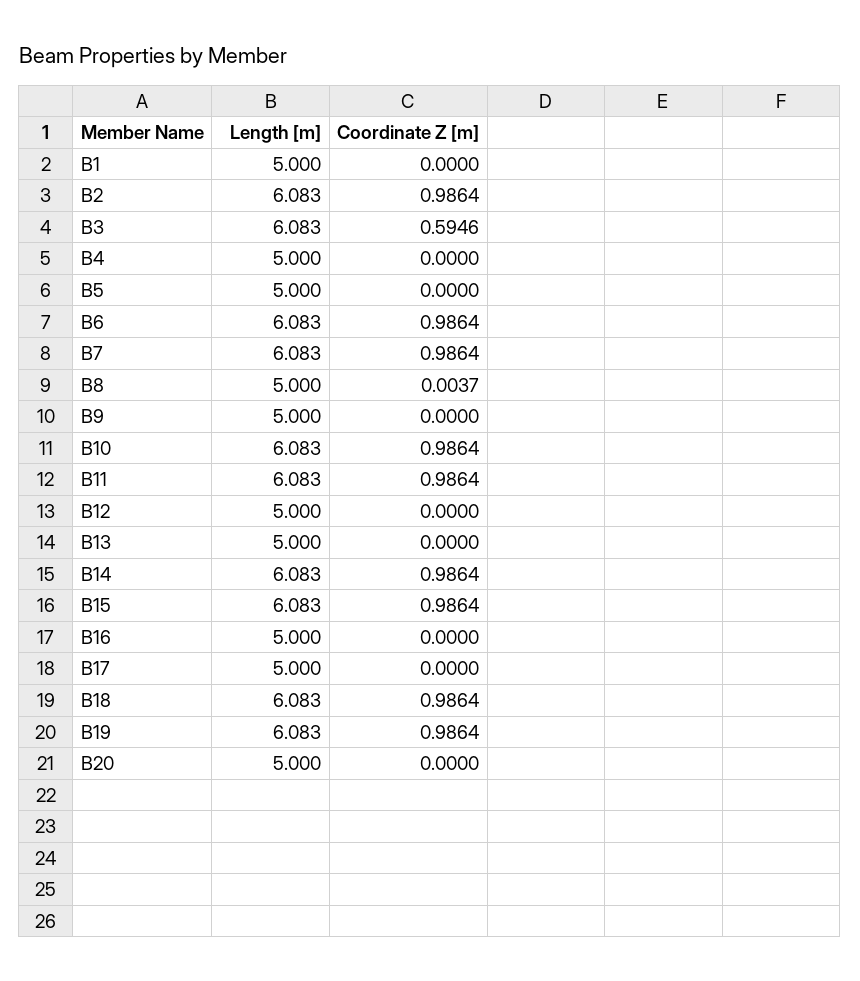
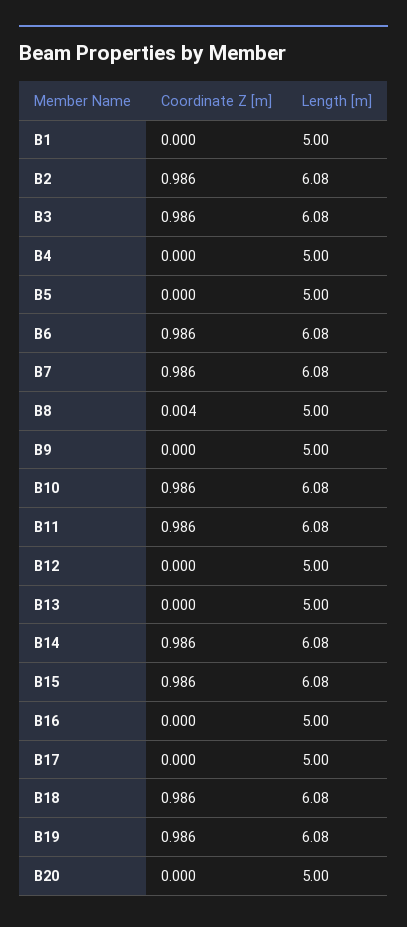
  {
    "Length [m]": {
      "B1": 5,
      "B2": 6.083,
      "B3": 6.083,
      "B4": 5,
      "B5": 5,
      "B6": 6.083,
      "B7": 6.083,
      "B8": 5,
      "B9": 5,
      "B10": 6.083,
      "B11": 6.083,
      "B12": 5,
      "B13": 5,
      "B14": 6.083,
      "B15": 6.083,
      "B16": 5,
      "B17": 5,
      "B18": 6.083,
      "B19": 6.083,
      "B20": 5
    },
    "Coordinate Z [m]": {
      "B1": 0,
      "B2": 0.9864,
-     "B3": 0.5946,
+     "B3": 0.986,
      "B4": 0,
      "B5": 0,
      "B6": 0.9864,
      "B7": 0.9864,
      "B8": 0.0037,
      "B9": 0,
      "B10": 0.9864,
      "B11": 0.9864,
      "B12": 0,
      "B13": 0,
      "B14": 0.9864,
      "B15": 0.9864,
      "B16": 0,
      "B17": 0,
      "B18": 0.9864,
      "B19": 0.9864,
      "B20": 0
    }
  }

